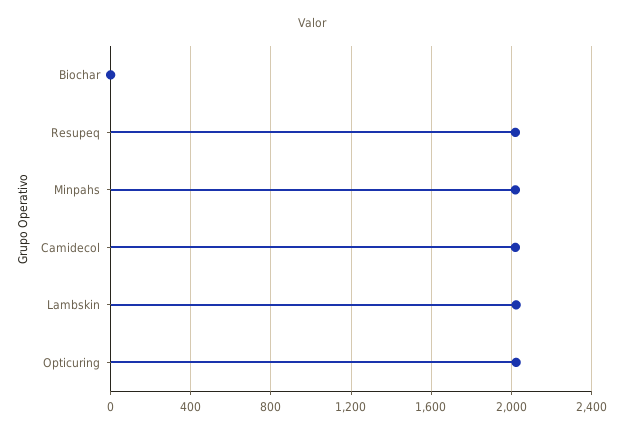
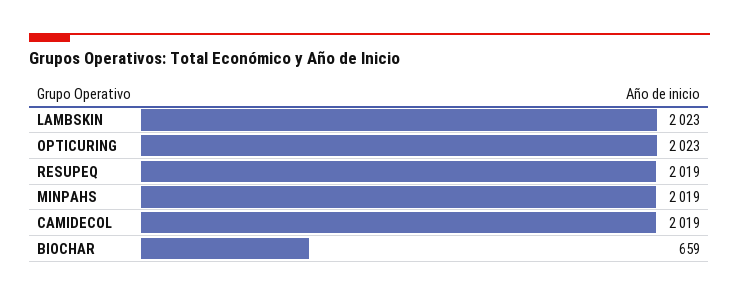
  {
-   "Biochar": 0,
+   "Biochar": 659,
    "Resupeq": 2019,
    "Minpahs": 2019,
    "Camidecol": 2019,
    "Lambskin": 2023,
    "Opticuring": 2023
  }

